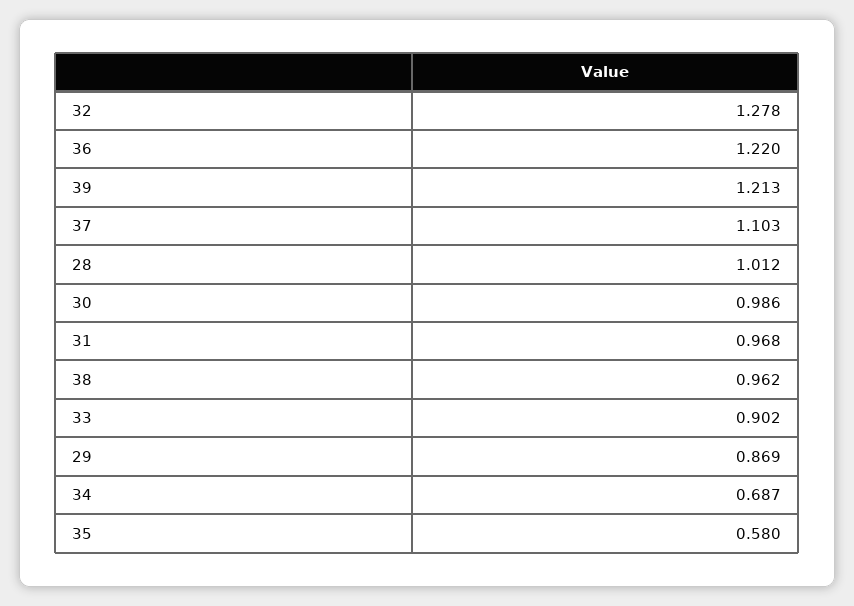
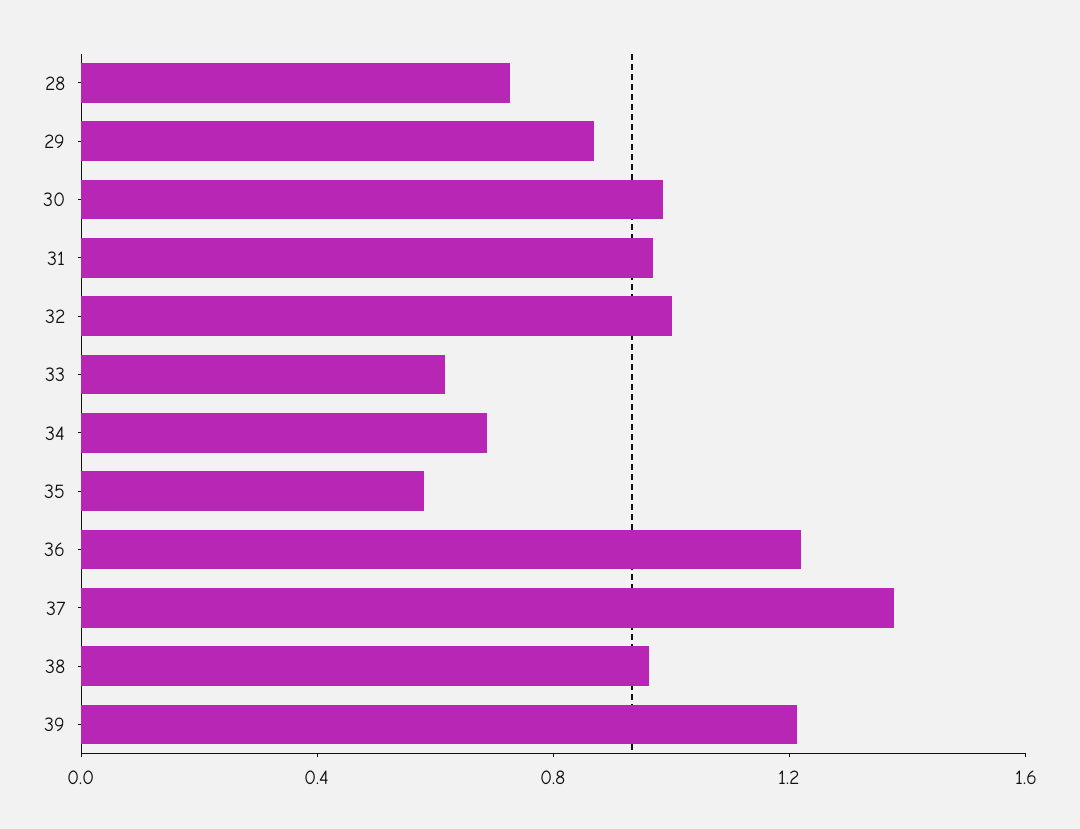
  {
-   "32": 1.278,
+   "32": 1,
    "36": 1.22,
    "39": 1.213,
-   "37": 1.103,
+   "37": 1.4,
-   "28": 1.012,
+   "28": 0.7,
    "30": 0.986,
    "31": 0.968,
    "38": 0.962,
-   "33": 0.902,
+   "33": 0.6,
    "29": 0.869,
    "34": 0.687,
    "35": 0.58
  }

